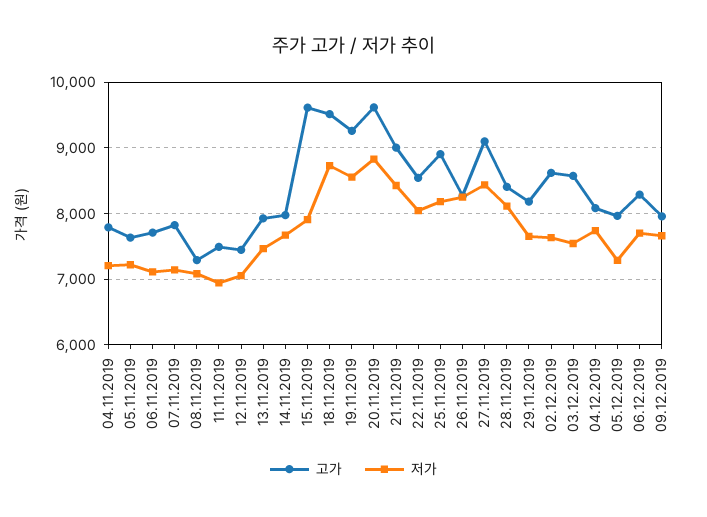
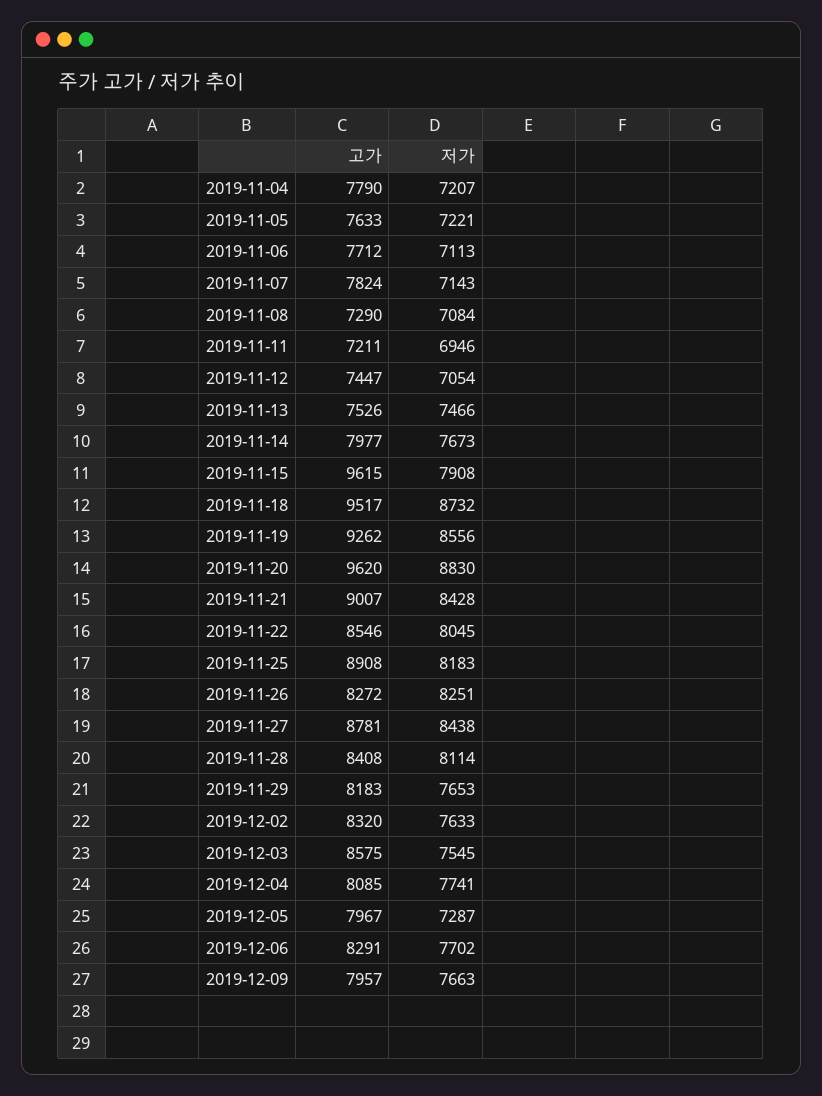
  {
    "고가": {
      "04.11.2019": 7790,
      "05.11.2019": 7633,
      "06.11.2019": 7712,
      "07.11.2019": 7824,
      "08.11.2019": 7290,
-     "11.11.2019": 7500,
+     "11.11.2019": 7211,
      "12.11.2019": 7447,
-     "13.11.2019": 7900,
+     "13.11.2019": 7526,
      "14.11.2019": 7977,
      "15.11.2019": 9615,
      "18.11.2019": 9517,
      "19.11.2019": 9262,
      "20.11.2019": 9620,
      "21.11.2019": 9007,
      "22.11.2019": 8546,
      "25.11.2019": 8908,
      "26.11.2019": 8272,
-     "27.11.2019": 9100,
+     "27.11.2019": 8781,
      "28.11.2019": 8408,
      "29.11.2019": 8183,
-     "02.12.2019": 8600,
+     "02.12.2019": 8320,
      "03.12.2019": 8575,
      "04.12.2019": 8085,
      "05.12.2019": 7967,
      "06.12.2019": 8291,
      "09.12.2019": 7957
    },
    "저가": {
      "04.11.2019": 7207,
      "05.11.2019": 7221,
      "06.11.2019": 7113,
      "07.11.2019": 7143,
      "08.11.2019": 7084,
      "11.11.2019": 6946,
      "12.11.2019": 7054,
      "13.11.2019": 7466,
      "14.11.2019": 7673,
      "15.11.2019": 7908,
      "18.11.2019": 8732,
      "19.11.2019": 8556,
      "20.11.2019": 8830,
      "21.11.2019": 8428,
      "22.11.2019": 8045,
      "25.11.2019": 8183,
      "26.11.2019": 8251,
      "27.11.2019": 8438,
      "28.11.2019": 8114,
      "29.11.2019": 7653,
      "02.12.2019": 7633,
      "03.12.2019": 7545,
      "04.12.2019": 7741,
      "05.12.2019": 7287,
      "06.12.2019": 7702,
      "09.12.2019": 7663
    }
  }

